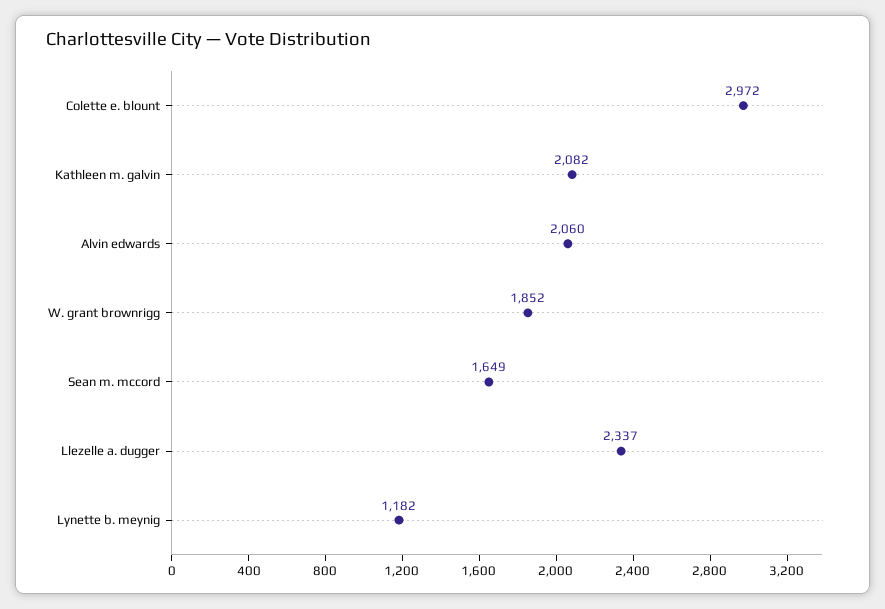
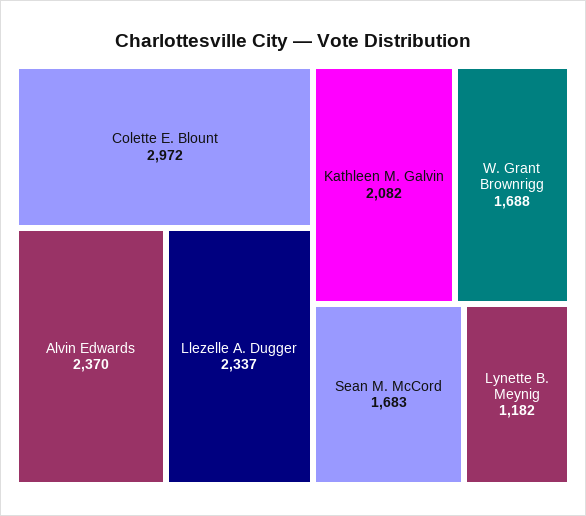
  {
    "Colette e. blount": 2972,
    "Kathleen m. galvin": 2082,
-   "Alvin edwards": 2060,
+   "Alvin edwards": 2370,
-   "W. grant brownrigg": 1852,
+   "W. grant brownrigg": 1688,
-   "Sean m. mccord": 1649,
+   "Sean m. mccord": 1683,
    "Llezelle a. dugger": 2337,
    "Lynette b. meynig": 1182
  }

